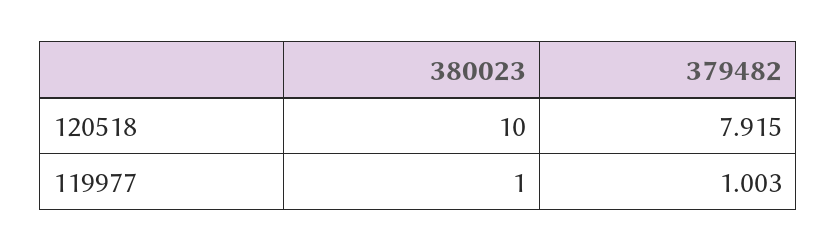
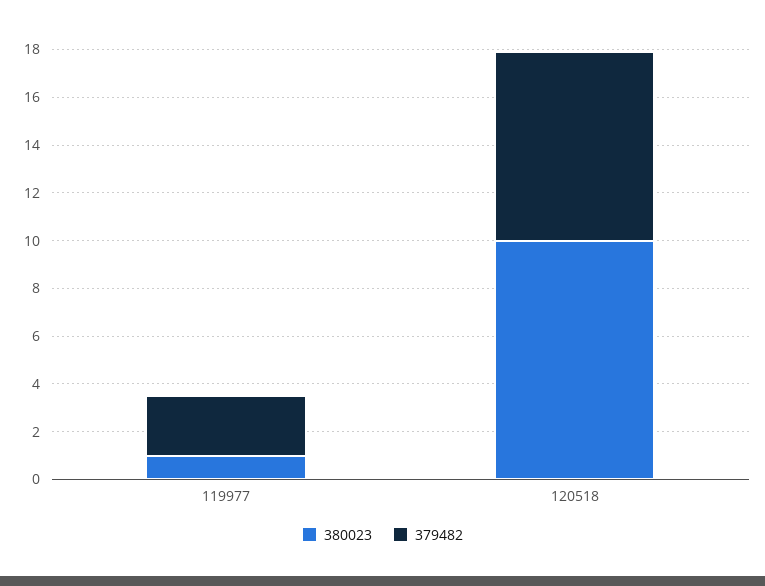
  {
    "380023": {
      "120518": 10,
      "119977": 1
    },
    "379482": {
      "120518": 7.915,
-     "119977": 1.003
+     "119977": 2.5
    }
  }

